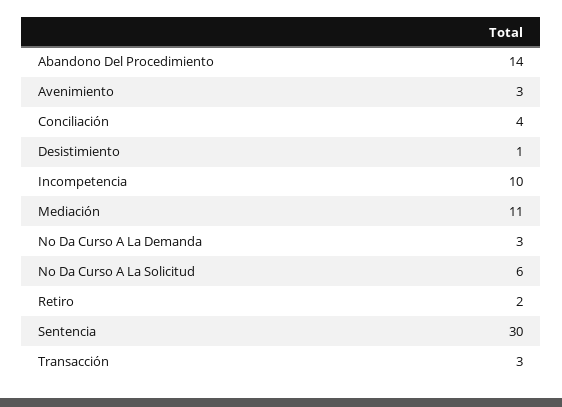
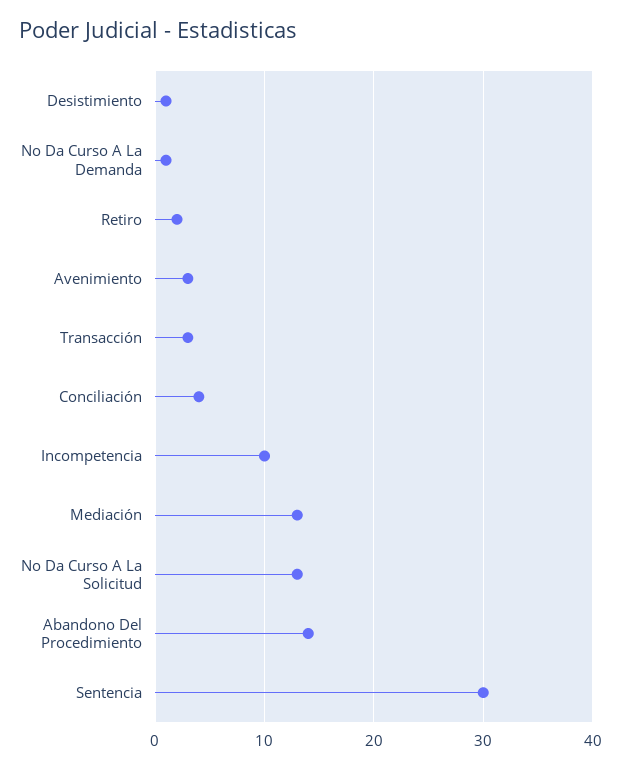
  {
    "Abandono Del Procedimiento": 14,
    "Avenimiento": 3,
    "Conciliación": 4,
    "Desistimiento": 1,
    "Incompetencia": 10,
-   "Mediación": 11,
+   "Mediación": 13,
-   "No Da Curso A La Demanda": 3,
+   "No Da Curso A La Demanda": 1,
-   "No Da Curso A La Solicitud": 6,
+   "No Da Curso A La Solicitud": 13,
    "Retiro": 2,
    "Sentencia": 30,
    "Transacción": 3
  }

